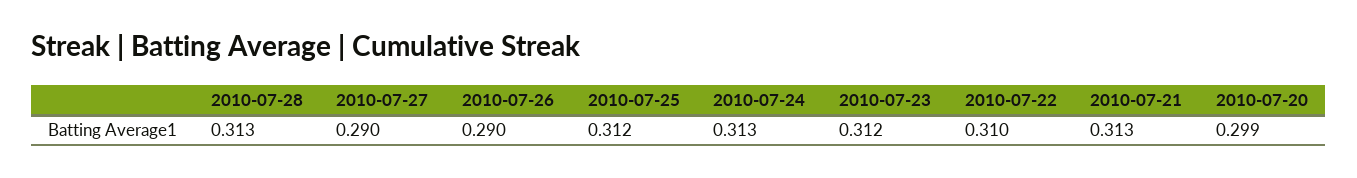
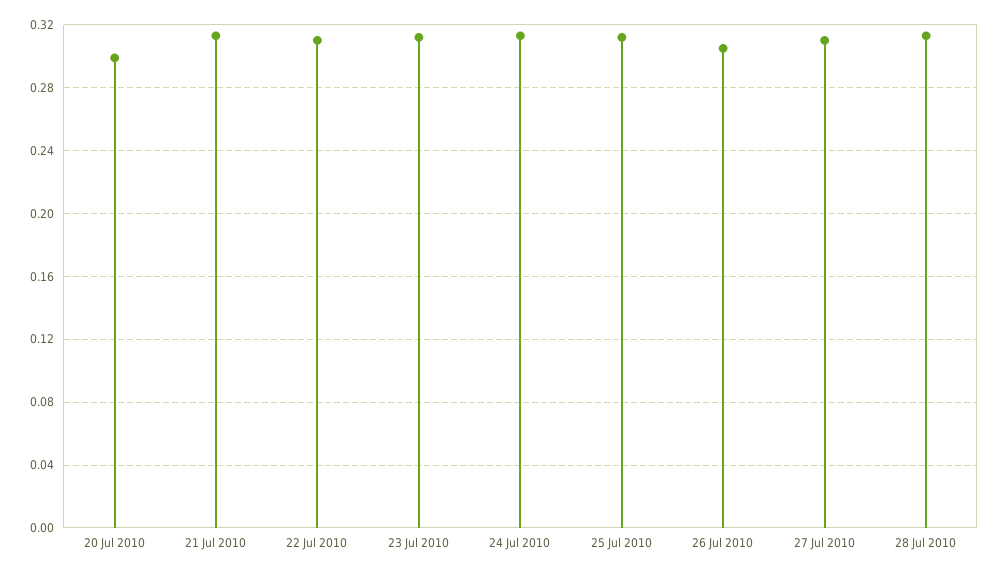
  {
    "2010-07-28": 0.313,
-   "2010-07-27": 0.29,
+   "2010-07-27": 0.31,
-   "2010-07-26": 0.29,
+   "2010-07-26": 0.305,
    "2010-07-25": 0.312,
    "2010-07-24": 0.313,
    "2010-07-23": 0.312,
    "2010-07-22": 0.31,
    "2010-07-21": 0.313,
    "2010-07-20": 0.299
  }

